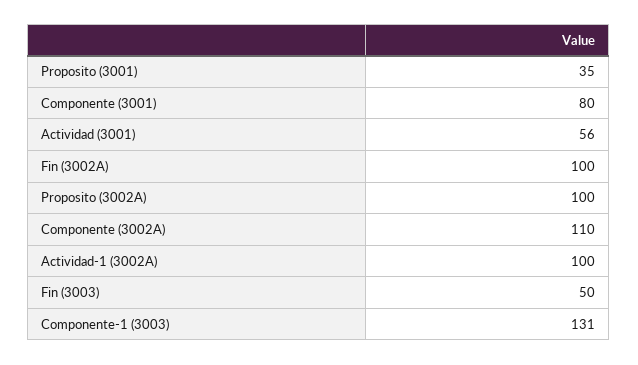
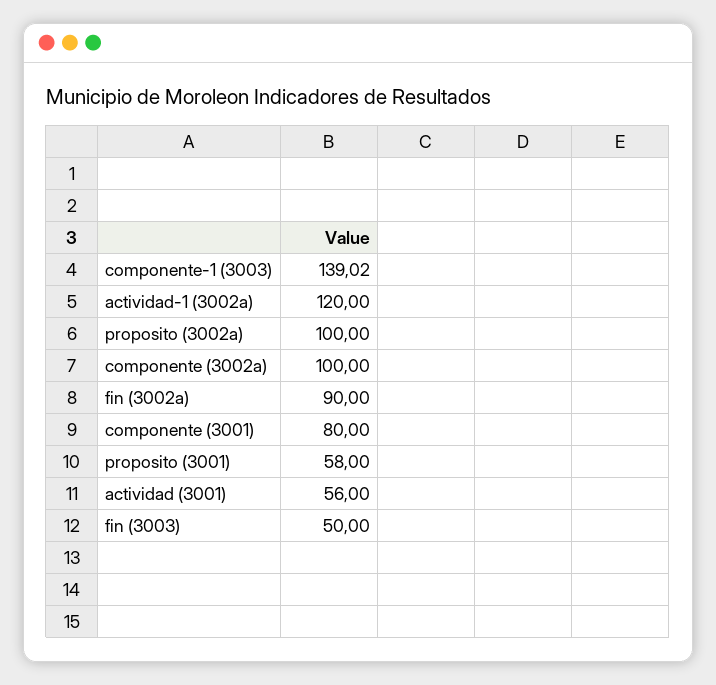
  {
-   "Proposito (3001)": 35,
+   "Proposito (3001)": 58,
    "Componente (3001)": 80,
    "Actividad (3001)": 56,
-   "Fin (3002A)": 100,
+   "Fin (3002A)": 90,
    "Proposito (3002A)": 100,
-   "Componente (3002A)": 110,
+   "Componente (3002A)": 100,
-   "Actividad-1 (3002A)": 100,
+   "Actividad-1 (3002A)": 120,
    "Fin (3003)": 50,
-   "Componente-1 (3003)": 131
+   "Componente-1 (3003)": 139.02
  }

